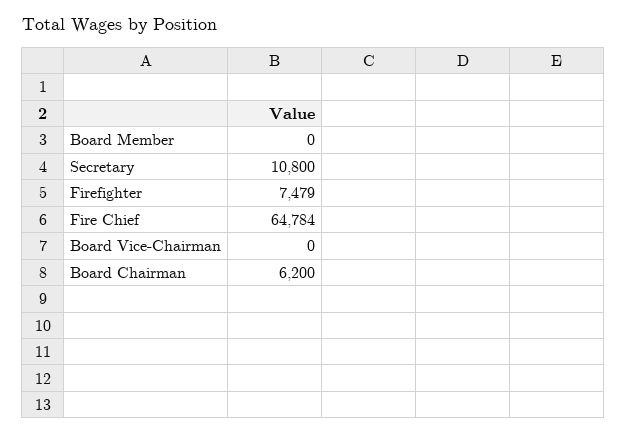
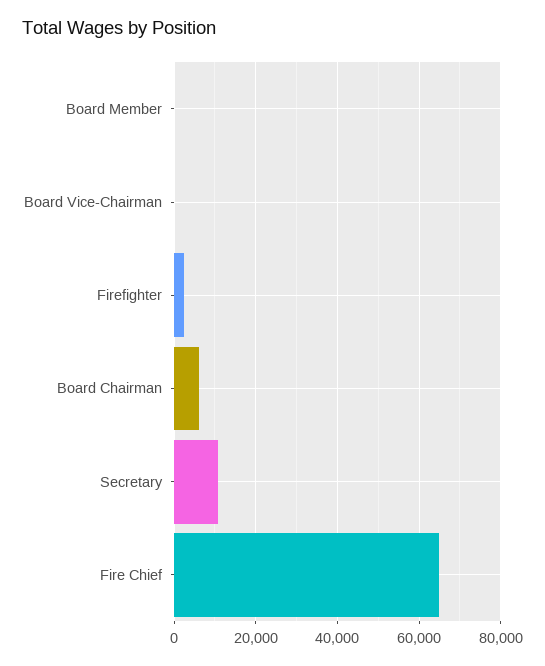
  {
    "Board Member": 0,
    "Secretary": 10800,
-   "Firefighter": 7479,
+   "Firefighter": 2000,
    "Fire Chief": 64784,
    "Board Vice-Chairman": 0,
    "Board Chairman": 6200
  }

